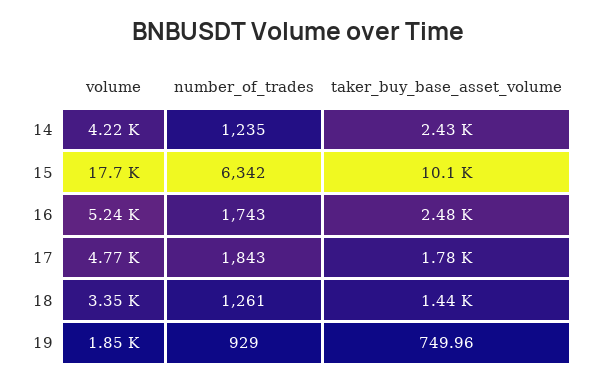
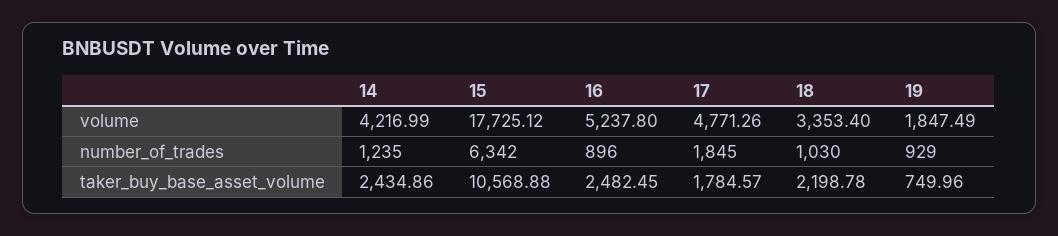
  {
    "volume": {
      "14": 4216.99,
      "15": 17725.12,
      "16": 5237.8,
      "17": 4771.26,
      "18": 3353.4,
      "19": 1847.49
    },
    "number_of_trades": {
      "14": 1235,
      "15": 6342,
-     "16": 1743,
+     "16": 896,
-     "17": 1843,
+     "17": 1845,
-     "18": 1261,
+     "18": 1030,
      "19": 929
    },
    "taker_buy_base_asset_volume": {
      "14": 2434.86,
-     "15": 10100,
+     "15": 10568.88,
      "16": 2482.45,
      "17": 1784.57,
-     "18": 1440,
+     "18": 2198.78,
      "19": 749.96
    }
  }

